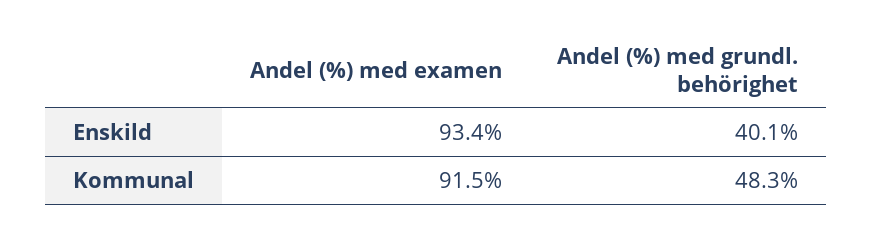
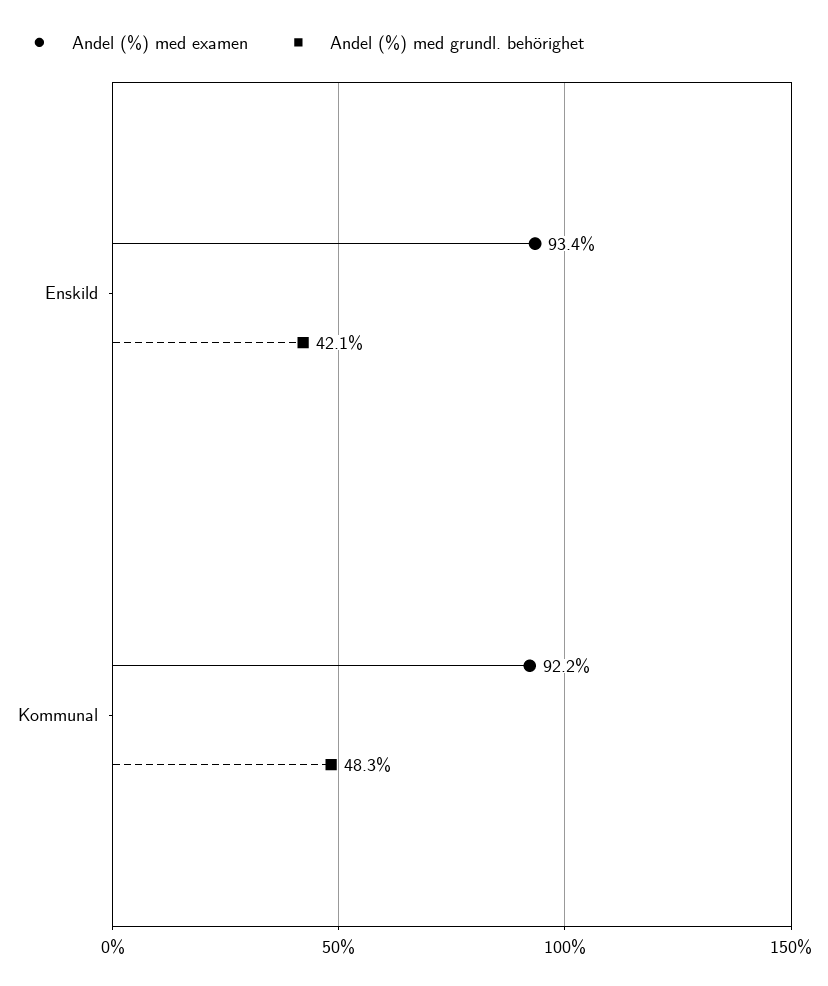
  {
    "Andel (%) med examen": {
      "Enskild": 93.4,
-     "Kommunal": 91.5
+     "Kommunal": 92.2
    },
    "Andel (%) med grundl. behörighet": {
-     "Enskild": 40.1,
+     "Enskild": 42.1,
      "Kommunal": 48.3
    }
  }

